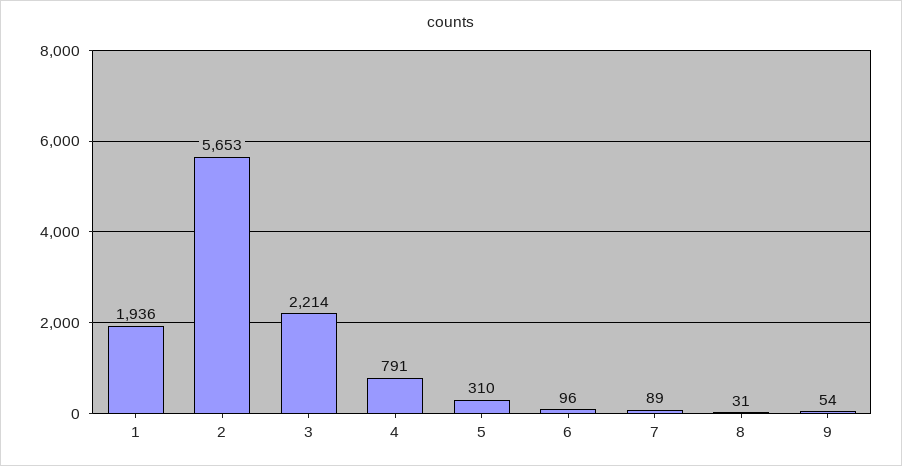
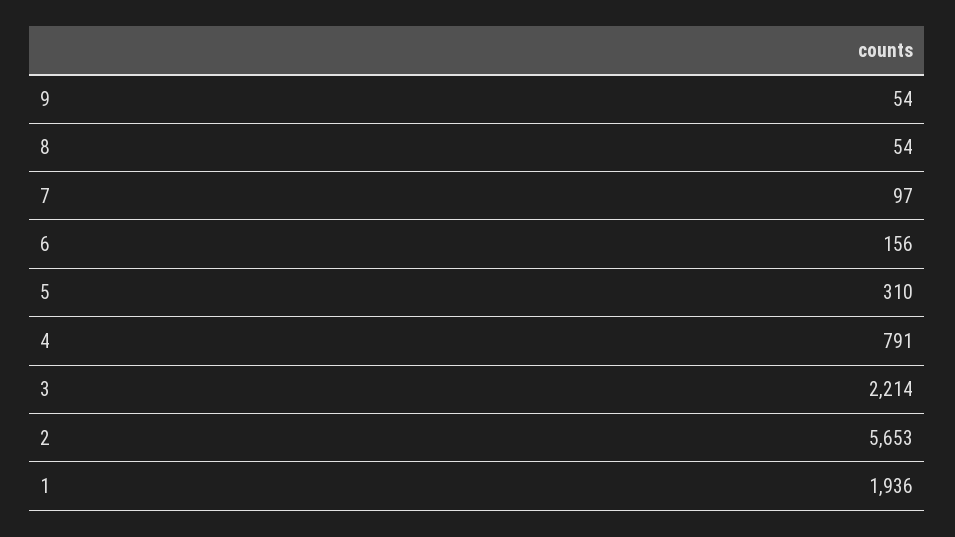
  {
    "1": 1936,
    "2": 5653,
    "3": 2214,
    "4": 791,
    "5": 310,
-   "6": 96,
+   "6": 156,
-   "7": 89,
+   "7": 97,
-   "8": 31,
+   "8": 54,
    "9": 54
  }

